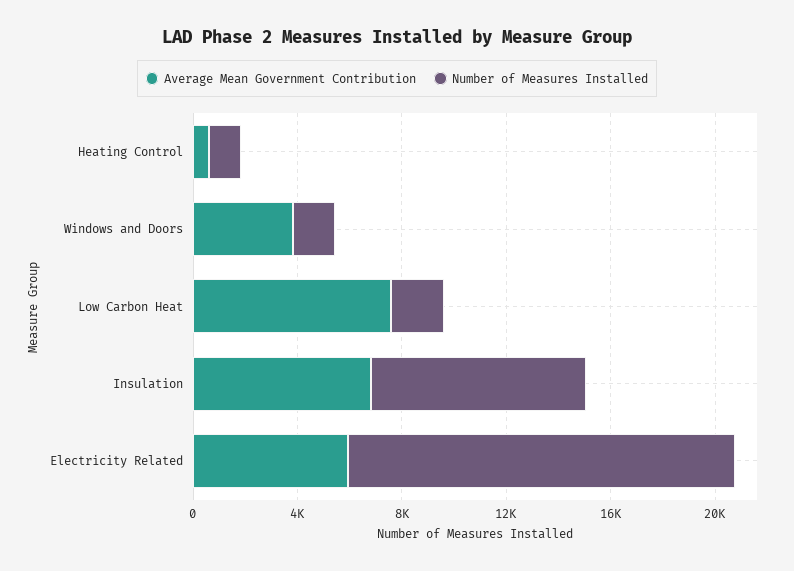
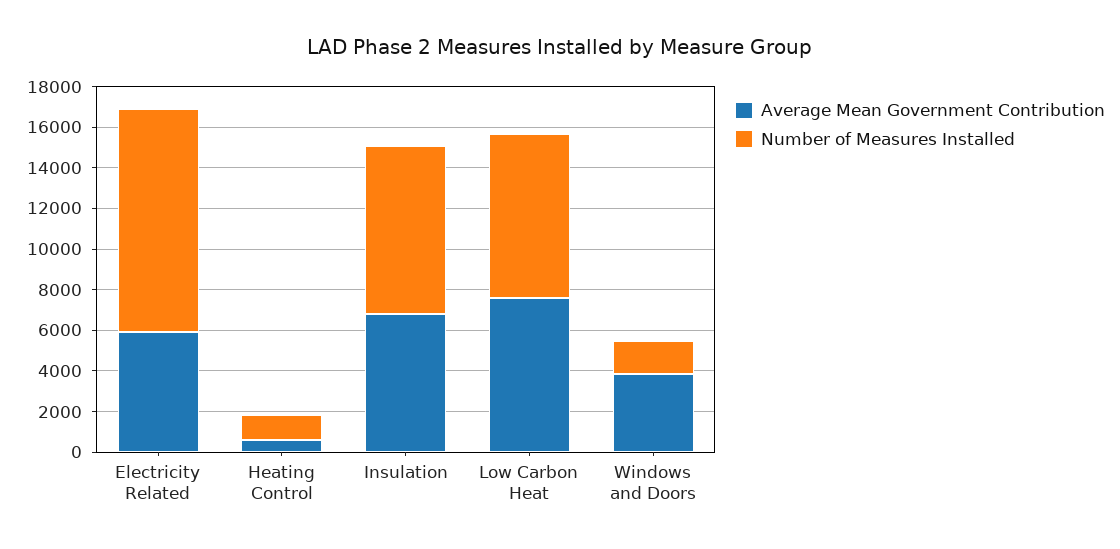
  {
    "Average Mean Government Contribution": {
      "Heating Control": 500,
      "Windows and Doors": 4000,
      "Low Carbon Heat": 7500,
      "Insulation": 7000,
      "Electricity Related": 6000
    },
    "Number of Measures Installed": {
      "Heating Control": 1000,
      "Windows and Doors": 1500,
-     "Low Carbon Heat": 2000,
+     "Low Carbon Heat": 8000,
      "Insulation": 8500,
-     "Electricity Related": 15000
+     "Electricity Related": 11000
    }
  }

